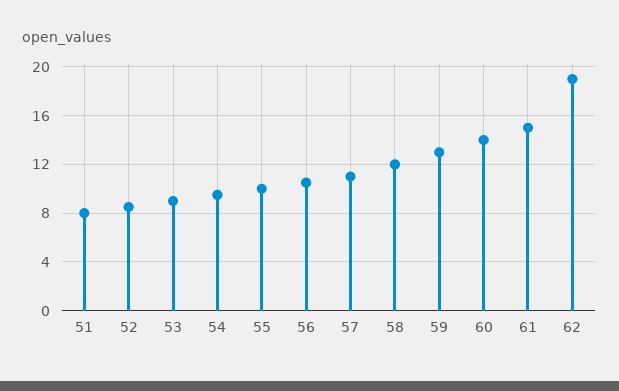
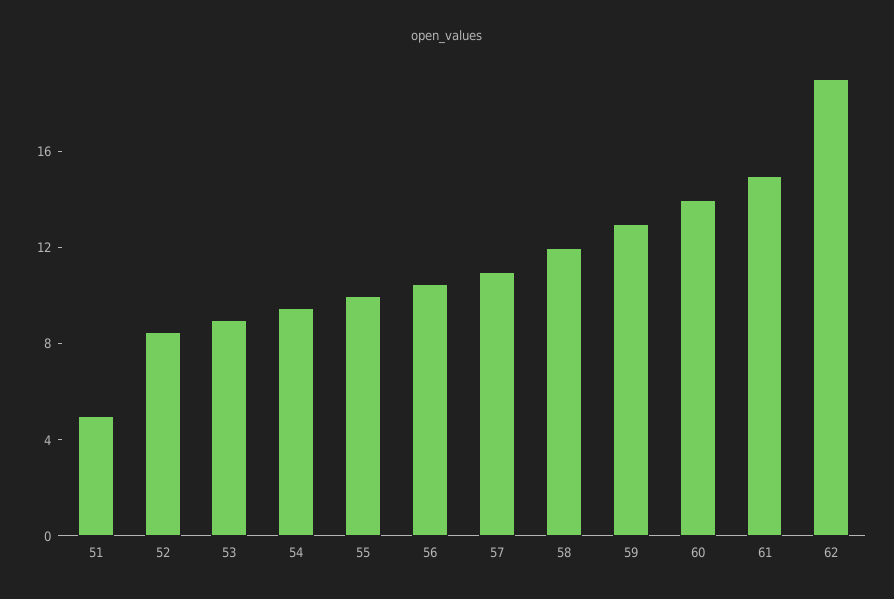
  {
-   "51": 8,
+   "51": 5,
    "52": 8.5,
    "53": 9,
    "54": 9.5,
    "55": 10,
    "56": 10.5,
    "57": 11,
    "58": 12,
    "59": 13,
    "60": 14,
    "61": 15,
    "62": 19
  }

